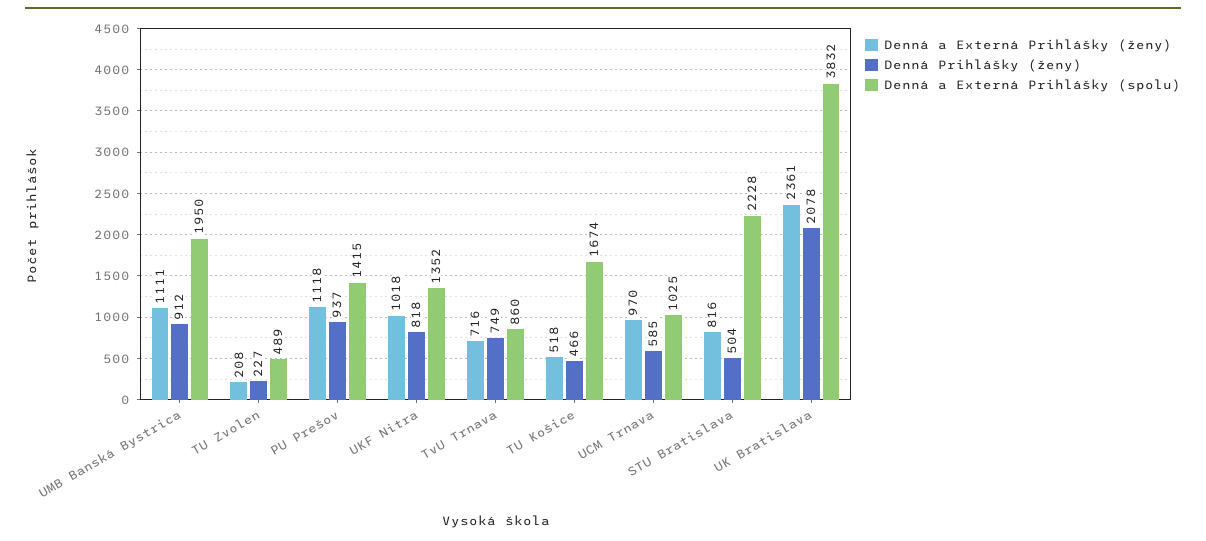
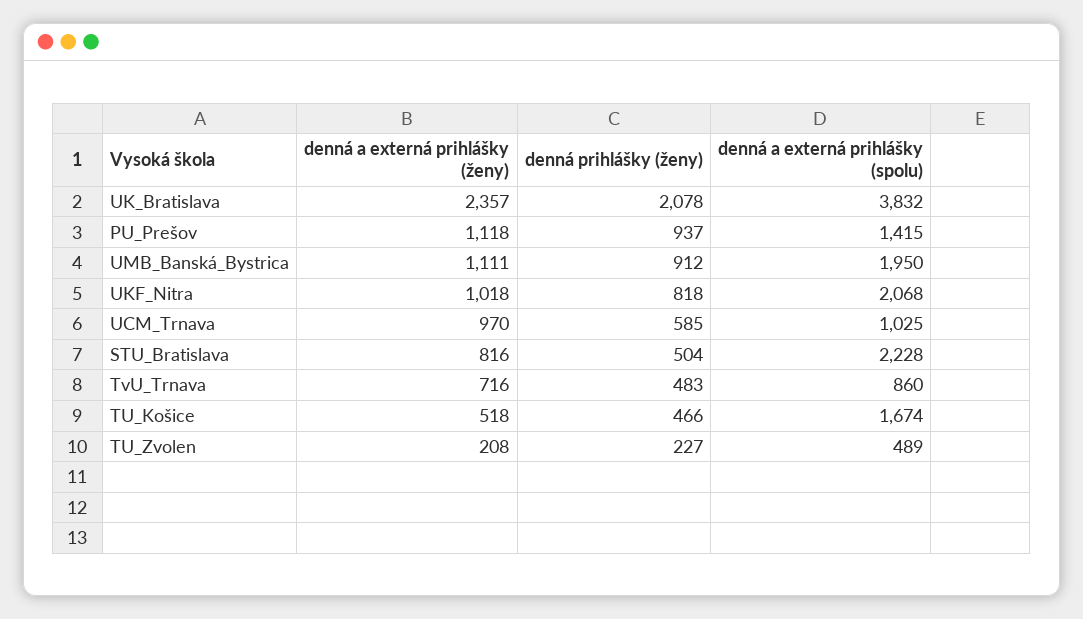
  {
    "Denná a Externá Prihlášky (ženy)": {
      "UMB Banská Bystrica": 1111,
      "TU Zvolen": 208,
      "PU Prešov": 1118,
      "UKF Nitra": 1018,
      "TvU Trnava": 716,
      "TU Košice": 518,
      "UCM Trnava": 970,
      "STU Bratislava": 816,
-     "UK Bratislava": 2361
+     "UK Bratislava": 2357
    },
    "Denná Prihlášky (ženy)": {
      "UMB Banská Bystrica": 912,
      "TU Zvolen": 227,
      "PU Prešov": 937,
      "UKF Nitra": 818,
-     "TvU Trnava": 749,
+     "TvU Trnava": 483,
      "TU Košice": 466,
      "UCM Trnava": 585,
      "STU Bratislava": 504,
      "UK Bratislava": 2078
    },
    "Denná a Externá Prihlášky (spolu)": {
      "UMB Banská Bystrica": 1950,
      "TU Zvolen": 489,
      "PU Prešov": 1415,
-     "UKF Nitra": 1352,
+     "UKF Nitra": 2068,
      "TvU Trnava": 860,
      "TU Košice": 1674,
      "UCM Trnava": 1025,
      "STU Bratislava": 2228,
      "UK Bratislava": 3832
    }
  }

